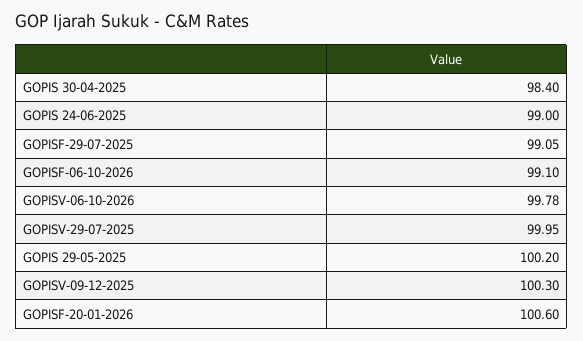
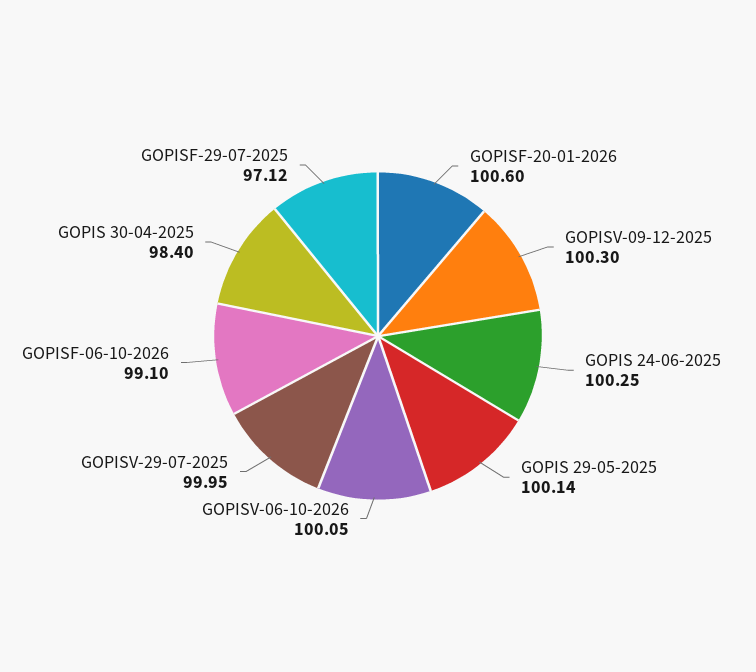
  {
    "GOPIS 30-04-2025": 98.4,
-   "GOPIS 24-06-2025": 99,
+   "GOPIS 24-06-2025": 100.25,
-   "GOPISF-29-07-2025": 99.05,
+   "GOPISF-29-07-2025": 97.12,
    "GOPISF-06-10-2026": 99.1,
-   "GOPISV-06-10-2026": 99.78,
+   "GOPISV-06-10-2026": 100.05,
    "GOPISV-29-07-2025": 99.95,
-   "GOPIS 29-05-2025": 100.2,
+   "GOPIS 29-05-2025": 100.14,
    "GOPISV-09-12-2025": 100.3,
    "GOPISF-20-01-2026": 100.6
  }

